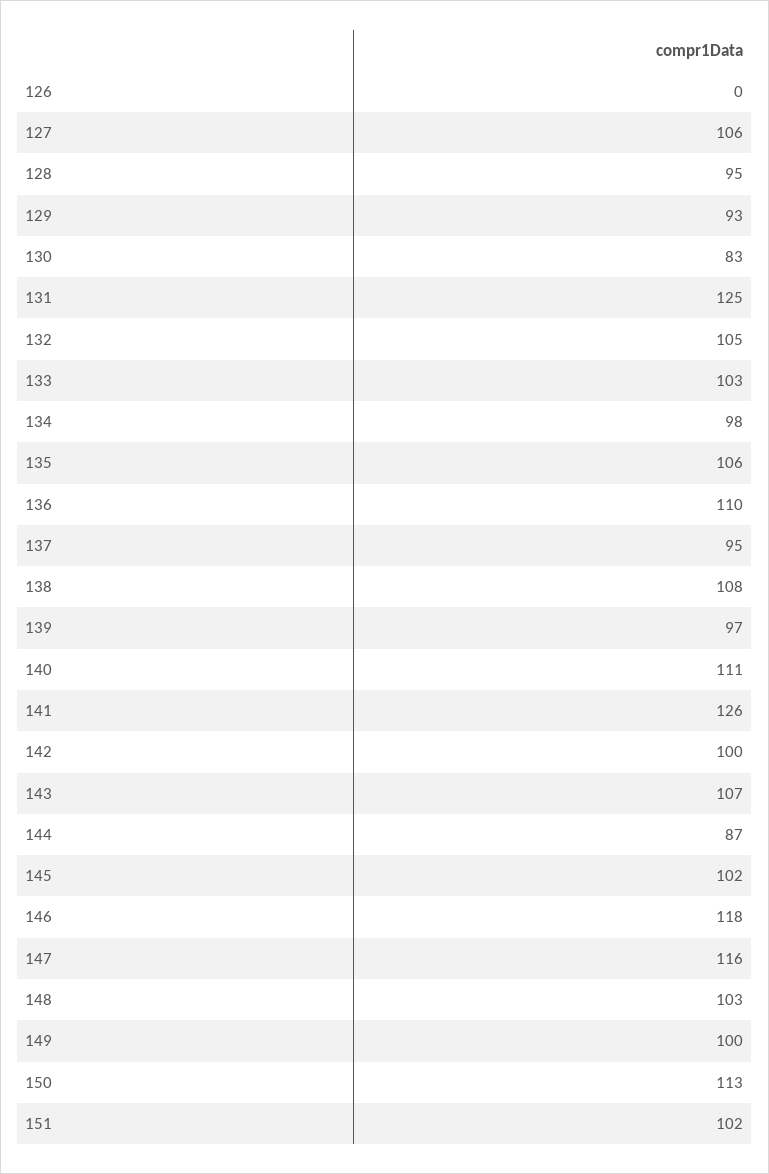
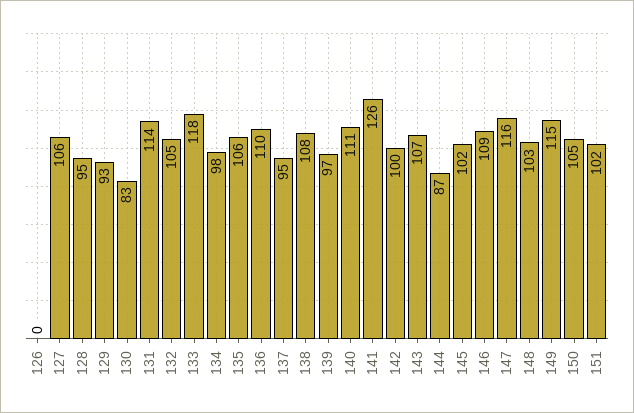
  {
    "126": 0,
    "127": 106,
    "128": 95,
    "129": 93,
    "130": 83,
-   "131": 125,
+   "131": 114,
    "132": 105,
-   "133": 103,
+   "133": 118,
    "134": 98,
    "135": 106,
    "136": 110,
    "137": 95,
    "138": 108,
    "139": 97,
    "140": 111,
    "141": 126,
    "142": 100,
    "143": 107,
    "144": 87,
    "145": 102,
-   "146": 118,
+   "146": 109,
    "147": 116,
    "148": 103,
-   "149": 100,
+   "149": 115,
-   "150": 113,
+   "150": 105,
    "151": 102
  }

